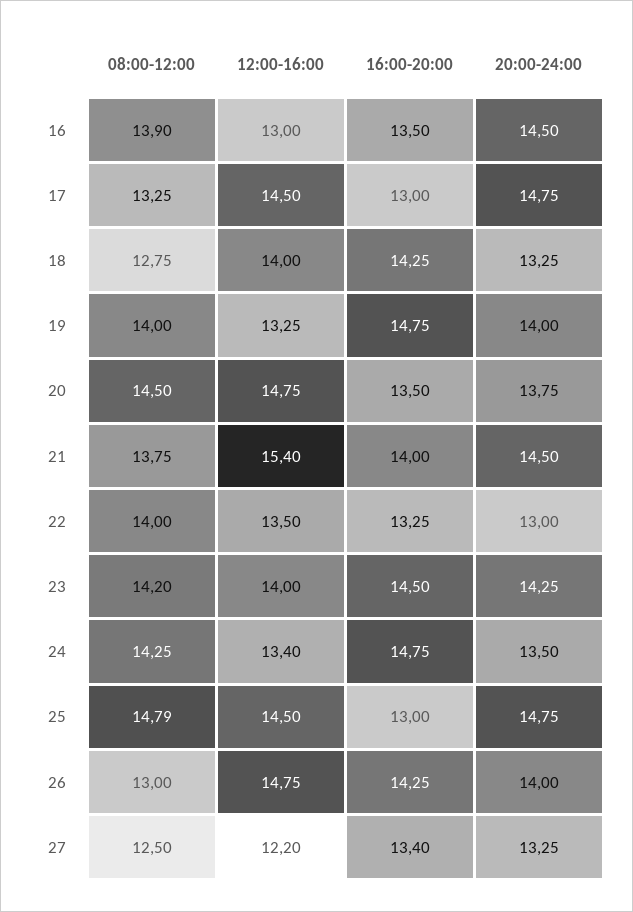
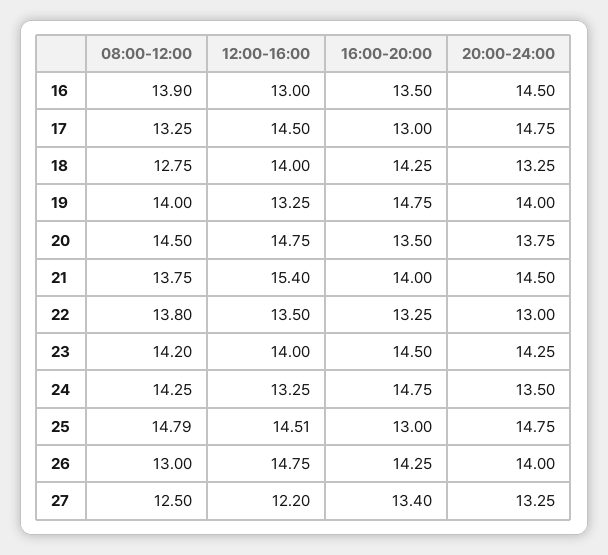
  {
    "08:00-12:00": {
      "16": 13.9,
      "17": 13.25,
      "18": 12.75,
      "19": 14,
      "20": 14.5,
      "21": 13.75,
-     "22": 14,
+     "22": 13.8,
      "23": 14.2,
      "24": 14.25,
      "25": 14.79,
      "26": 13,
      "27": 12.5
    },
    "12:00-16:00": {
      "16": 13,
      "17": 14.5,
      "18": 14,
      "19": 13.25,
      "20": 14.75,
      "21": 15.4,
      "22": 13.5,
      "23": 14,
-     "24": 13.4,
+     "24": 13.25,
-     "25": 14.5,
+     "25": 14.51,
      "26": 14.75,
      "27": 12.2
    },
    "16:00-20:00": {
      "16": 13.5,
      "17": 13,
      "18": 14.25,
      "19": 14.75,
      "20": 13.5,
      "21": 14,
      "22": 13.25,
      "23": 14.5,
      "24": 14.75,
      "25": 13,
      "26": 14.25,
      "27": 13.4
    },
    "20:00-24:00": {
      "16": 14.5,
      "17": 14.75,
      "18": 13.25,
      "19": 14,
      "20": 13.75,
      "21": 14.5,
      "22": 13,
      "23": 14.25,
      "24": 13.5,
      "25": 14.75,
      "26": 14,
      "27": 13.25
    }
  }

